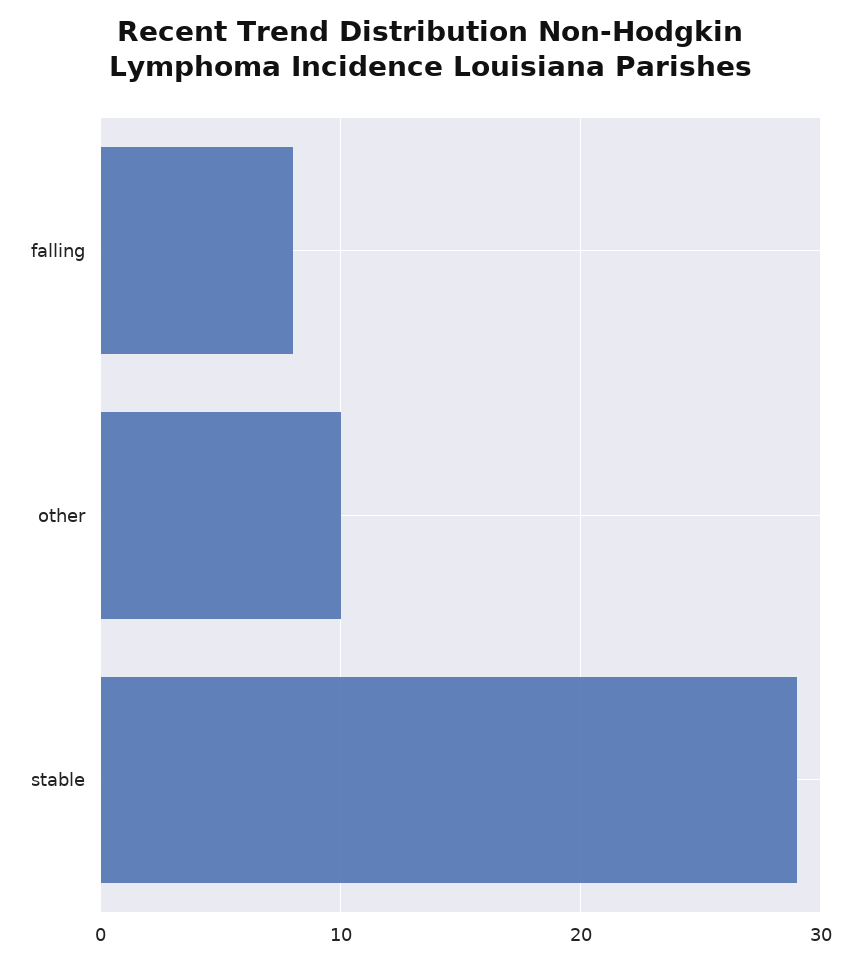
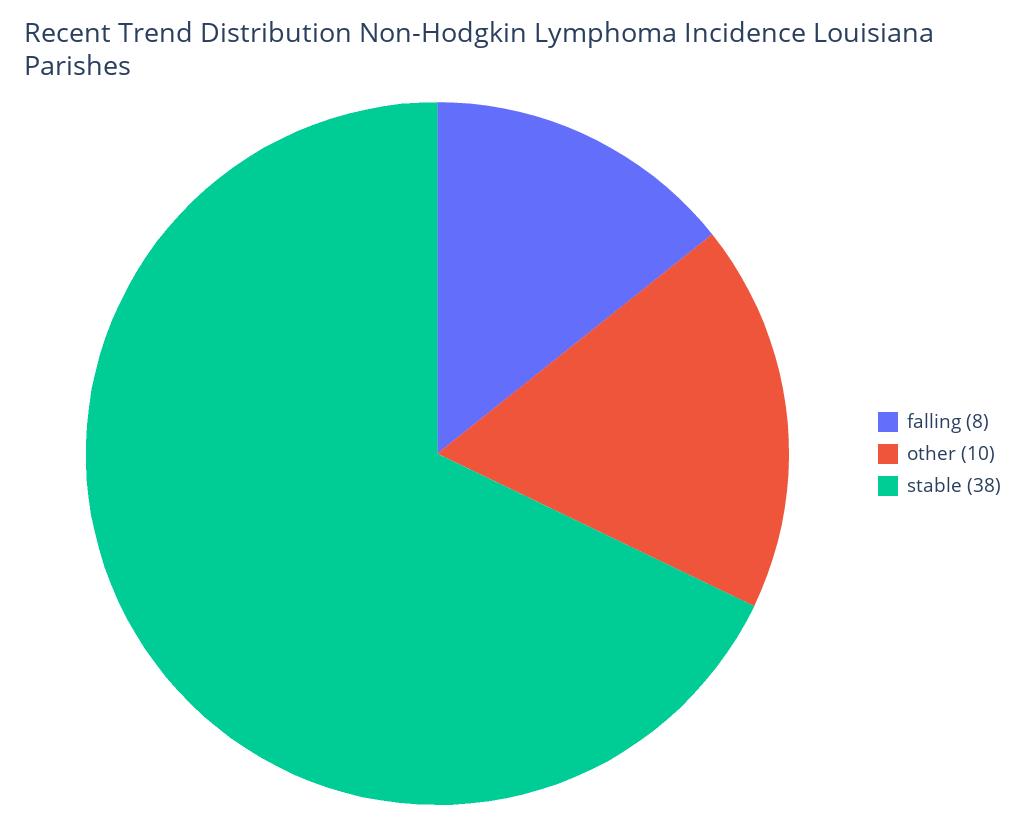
  {
    "falling": 8,
    "other": 10,
-   "stable": 29
+   "stable": 38
  }

